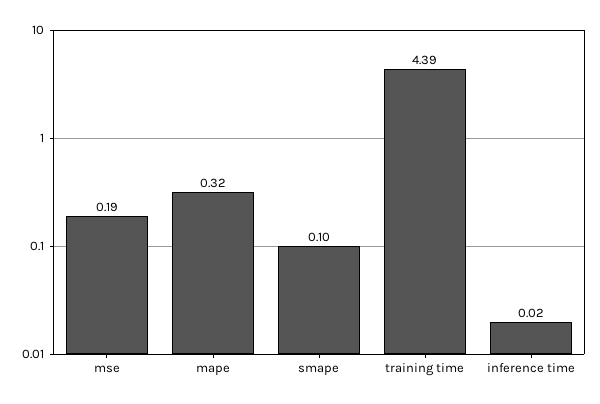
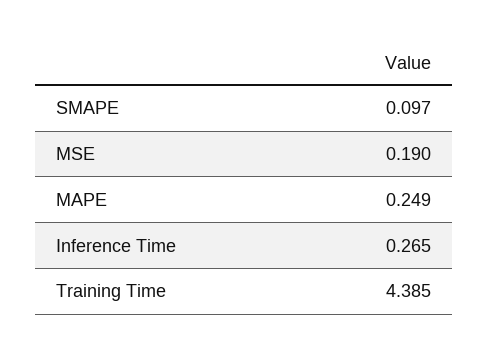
  {
    "mse": 0.19,
-   "mape": 0.32,
+   "mape": 0.249,
    "smape": 0.097,
    "training time": 4.385,
-   "inference time": 0.02
+   "inference time": 0.265
  }

